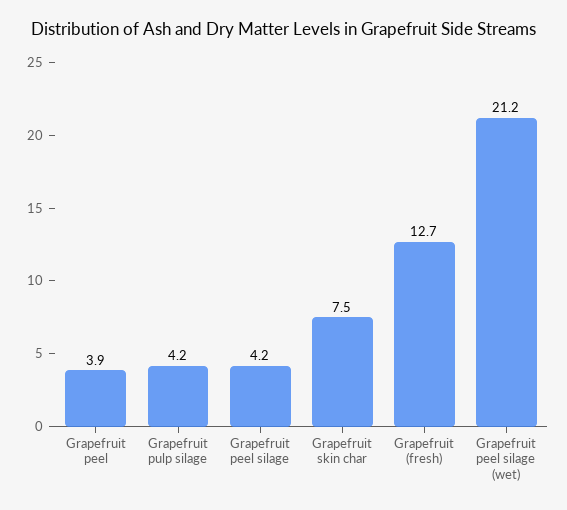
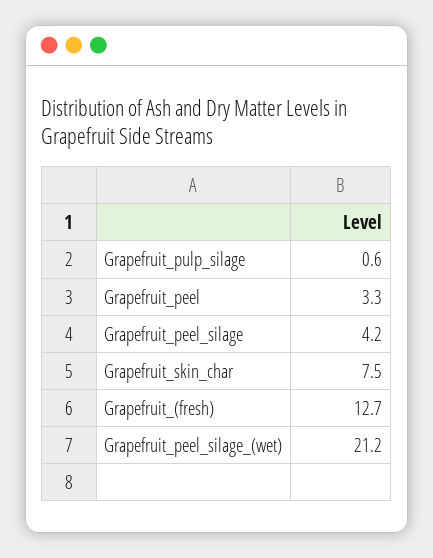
  {
-   "Grapefruit peel": 3.9,
+   "Grapefruit peel": 3.3,
-   "Grapefruit pulp silage": 4.2,
+   "Grapefruit pulp silage": 0.6,
    "Grapefruit peel silage": 4.2,
    "Grapefruit skin char": 7.5,
    "Grapefruit (fresh)": 12.7,
    "Grapefruit peel silage (wet)": 21.2
  }

